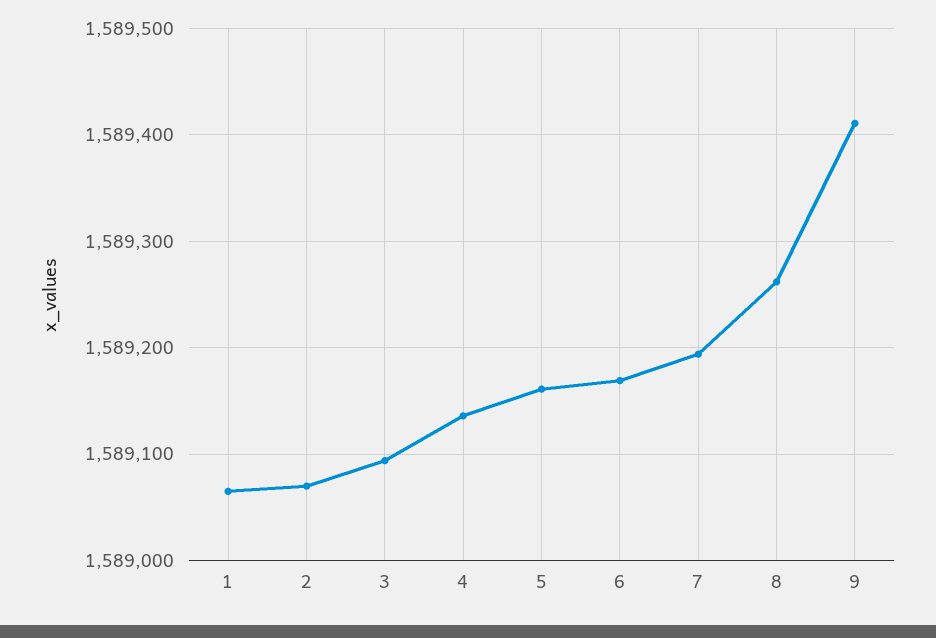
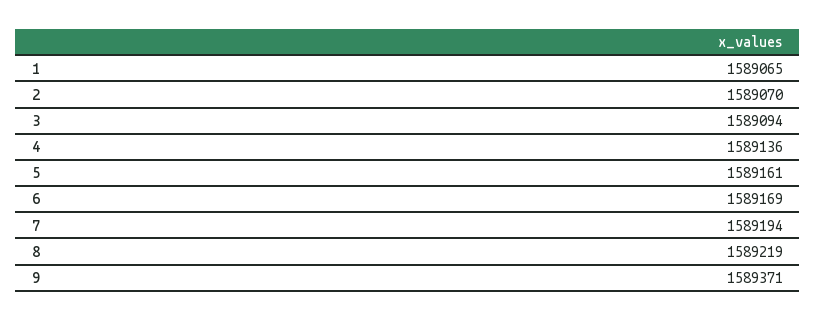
  {
    "1": 1589065,
    "2": 1589070,
    "3": 1589094,
    "4": 1589136,
    "5": 1589161,
    "6": 1589169,
    "7": 1589194,
-   "8": 1589260,
+   "8": 1589219,
-   "9": 1589410
+   "9": 1589371
  }

